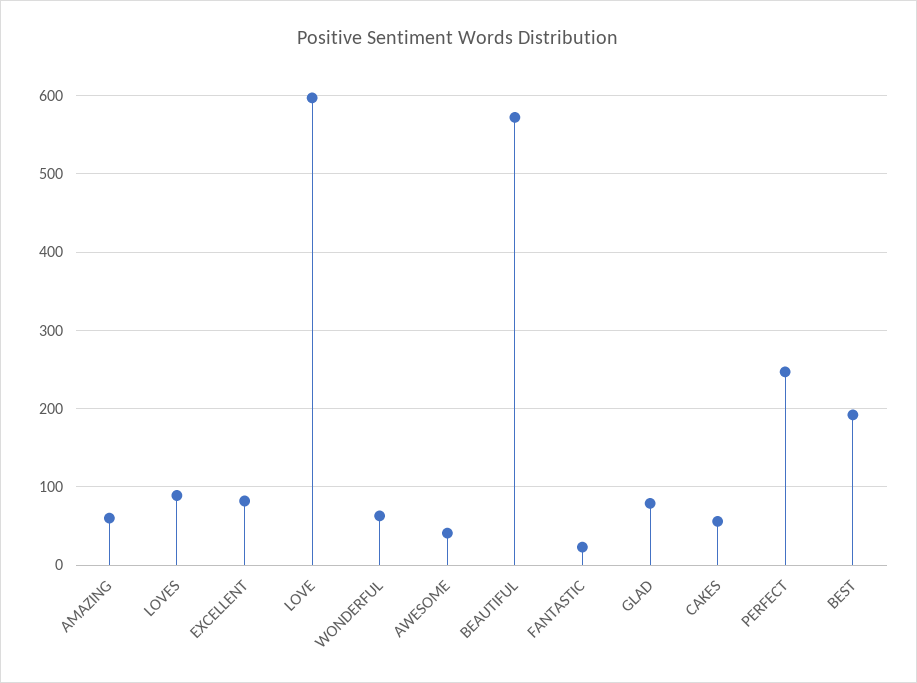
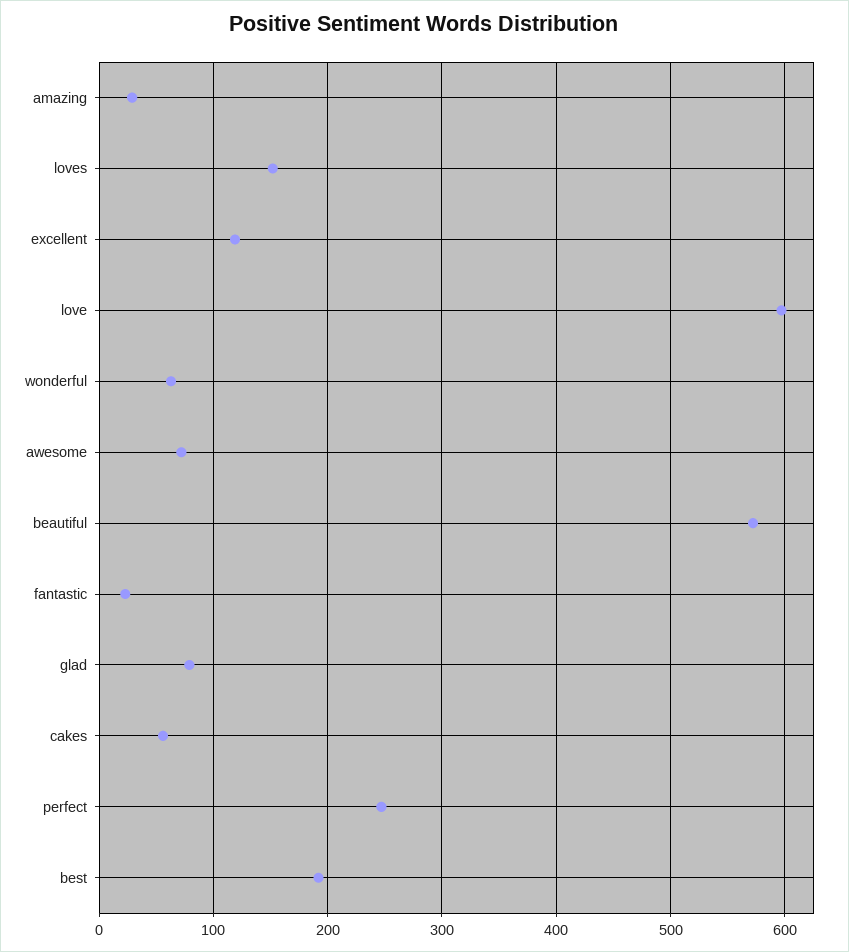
  {
-   "AMAZING": 60,
+   "AMAZING": 30,
-   "LOVES": 90,
+   "LOVES": 150,
-   "EXCELLENT": 80,
+   "EXCELLENT": 120,
    "LOVE": 600,
    "WONDERFUL": 60,
-   "AWESOME": 40,
+   "AWESOME": 70,
    "BEAUTIFUL": 570,
    "FANTASTIC": 20,
    "GLAD": 80,
    "CAKES": 60,
    "PERFECT": 250,
    "BEST": 190
  }

